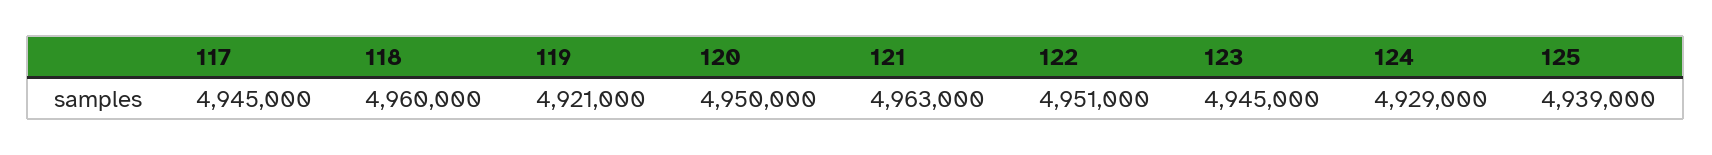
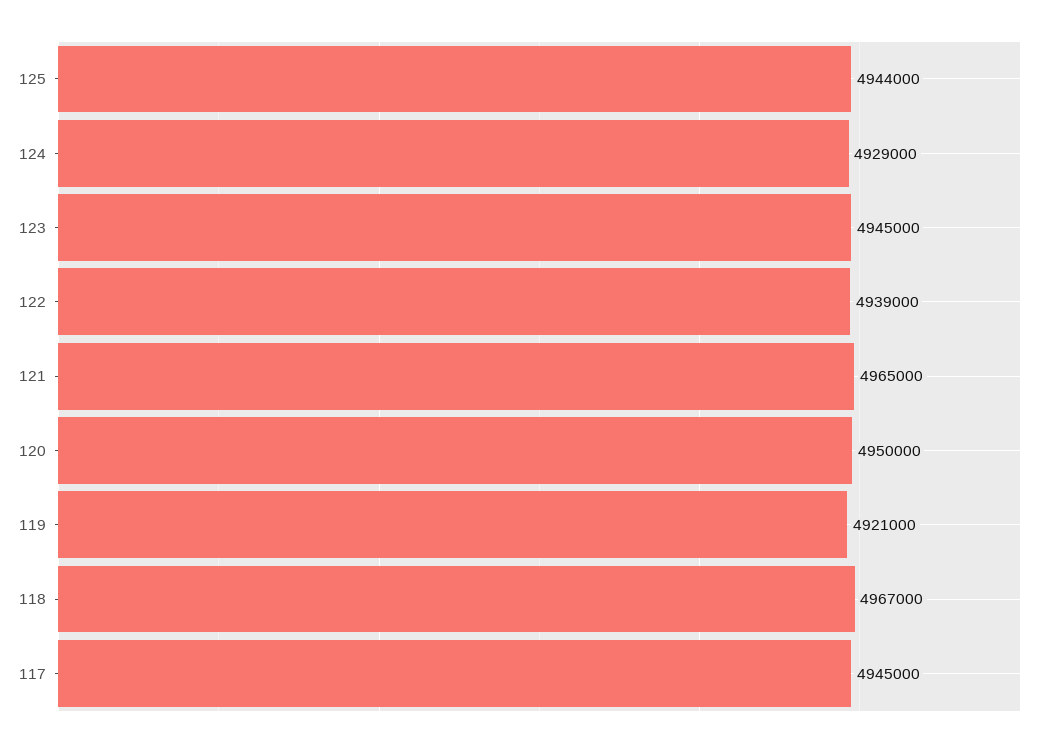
  {
    "117": 4945000,
-   "118": 4960000,
+   "118": 4967000,
    "119": 4921000,
    "120": 4950000,
-   "121": 4963000,
+   "121": 4965000,
-   "122": 4951000,
+   "122": 4939000,
    "123": 4945000,
    "124": 4929000,
-   "125": 4939000
+   "125": 4944000
  }

